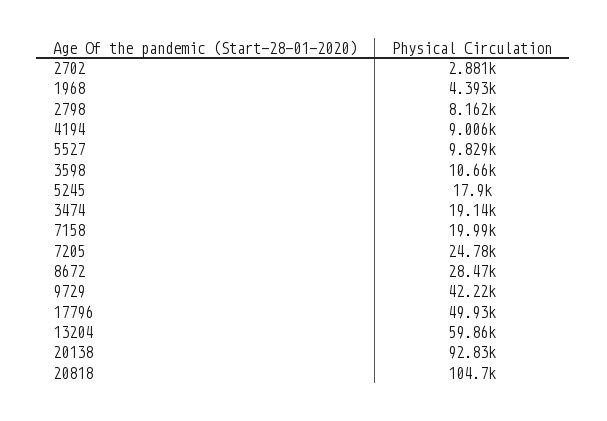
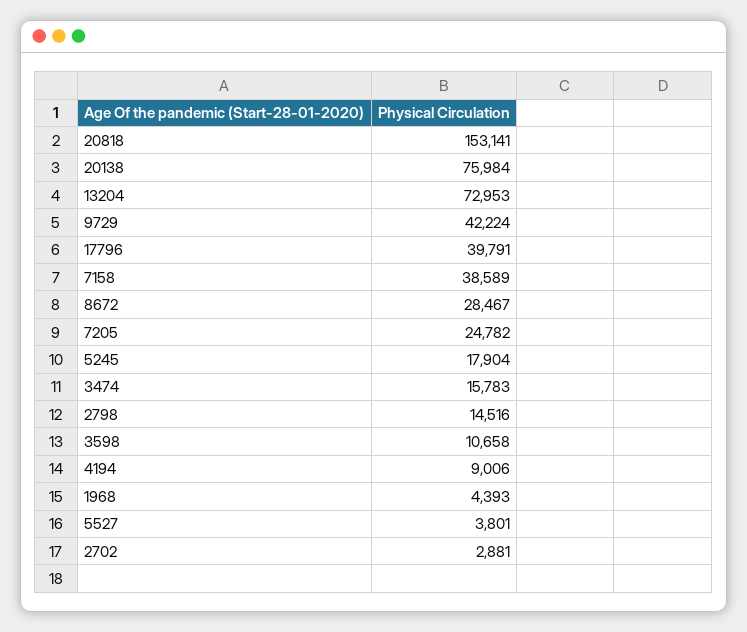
  {
    "2702": 2881,
    "1968": 4393,
-   "2798": 8162,
+   "2798": 14516,
    "4194": 9006,
-   "5527": 9829,
+   "5527": 3801,
    "3598": 10658,
    "5245": 17904,
-   "3474": 19140,
+   "3474": 15783,
-   "7158": 19990,
+   "7158": 38589,
    "7205": 24782,
    "8672": 28467,
    "9729": 42224,
-   "17796": 49930,
+   "17796": 39791,
-   "13204": 59860,
+   "13204": 72953,
-   "20138": 92830,
+   "20138": 75984,
-   "20818": 104700
+   "20818": 153141
  }

